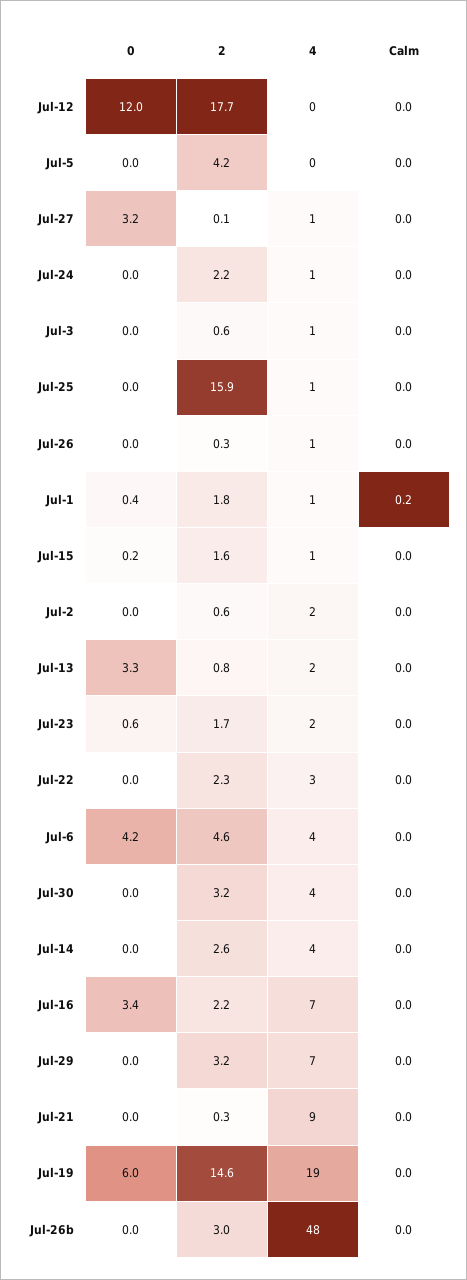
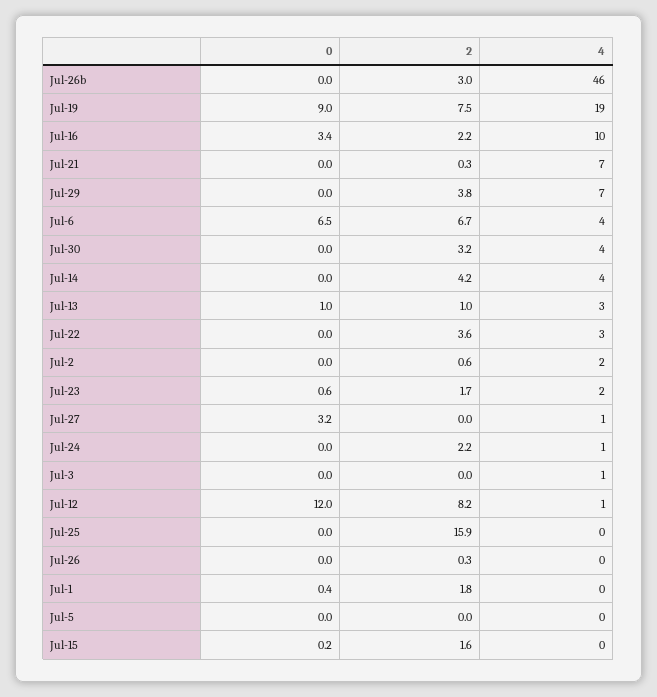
  {
    "0": {
      "Jul-12": 12,
      "Jul-5": 0,
      "Jul-27": 3.2,
      "Jul-24": 0,
      "Jul-3": 0,
      "Jul-25": 0,
      "Jul-26": 0,
      "Jul-1": 0.4,
      "Jul-15": 0.2,
      "Jul-2": 0,
-     "Jul-13": 3.3,
+     "Jul-13": 1,
      "Jul-23": 0.6,
      "Jul-22": 0,
-     "Jul-6": 4.2,
+     "Jul-6": 6.5,
      "Jul-30": 0,
      "Jul-14": 0,
      "Jul-16": 3.4,
      "Jul-29": 0,
      "Jul-21": 0,
-     "Jul-19": 6,
+     "Jul-19": 9,
      "Jul-26b": 0
    },
    "2": {
-     "Jul-12": 17.7,
+     "Jul-12": 8.2,
-     "Jul-5": 4.2,
+     "Jul-5": 0,
-     "Jul-27": 0.1,
+     "Jul-27": 0,
      "Jul-24": 2.2,
-     "Jul-3": 0.6,
+     "Jul-3": 0,
      "Jul-25": 15.9,
      "Jul-26": 0.3,
      "Jul-1": 1.8,
      "Jul-15": 1.6,
      "Jul-2": 0.6,
-     "Jul-13": 0.8,
+     "Jul-13": 1,
      "Jul-23": 1.7,
-     "Jul-22": 2.3,
+     "Jul-22": 3.6,
-     "Jul-6": 4.6,
+     "Jul-6": 6.7,
      "Jul-30": 3.2,
-     "Jul-14": 2.6,
+     "Jul-14": 4.2,
      "Jul-16": 2.2,
-     "Jul-29": 3.2,
+     "Jul-29": 3.8,
      "Jul-21": 0.3,
-     "Jul-19": 14.6,
+     "Jul-19": 7.5,
      "Jul-26b": 3
    },
    "4": {
-     "Jul-12": 0,
+     "Jul-12": 1,
      "Jul-5": 0,
      "Jul-27": 1,
      "Jul-24": 1,
      "Jul-3": 1,
-     "Jul-25": 1,
+     "Jul-25": 0,
-     "Jul-26": 1,
+     "Jul-26": 0,
-     "Jul-1": 1,
+     "Jul-1": 0,
-     "Jul-15": 1,
+     "Jul-15": 0,
      "Jul-2": 2,
-     "Jul-13": 2,
+     "Jul-13": 3,
      "Jul-23": 2,
      "Jul-22": 3,
      "Jul-6": 4,
      "Jul-30": 4,
      "Jul-14": 4,
-     "Jul-16": 7,
+     "Jul-16": 10,
      "Jul-29": 7,
-     "Jul-21": 9,
+     "Jul-21": 7,
      "Jul-19": 19,
-     "Jul-26b": 48
+     "Jul-26b": 46
-   },
+   }
-   "Calm": {
-     "Jul-12": 0,
-     "Jul-5": 0,
-     "Jul-27": 0,
-     "Jul-24": 0,
-     "Jul-3": 0,
-     "Jul-25": 0,
-     "Jul-26": 0,
-     "Jul-1": 0.2,
-     "Jul-15": 0,
-     "Jul-2": 0,
-     "Jul-13": 0,
-     "Jul-23": 0,
-     "Jul-22": 0,
-     "Jul-6": 0,
-     "Jul-30": 0,
-     "Jul-14": 0,
-     "Jul-16": 0,
-     "Jul-29": 0,
-     "Jul-21": 0,
-     "Jul-19": 0,
-     "Jul-26b": 0
-   }
  }

